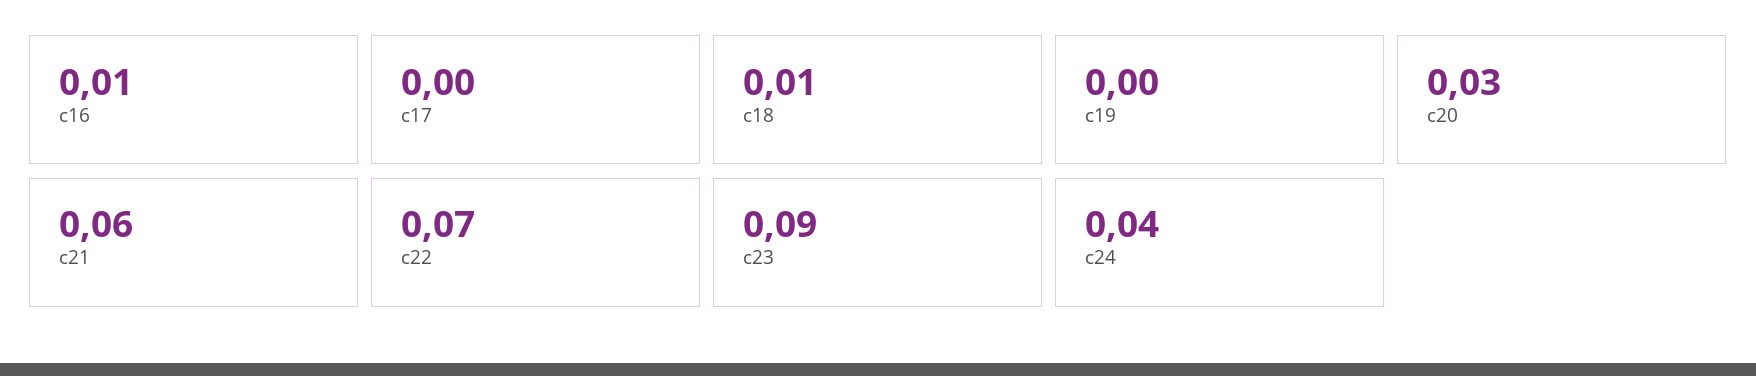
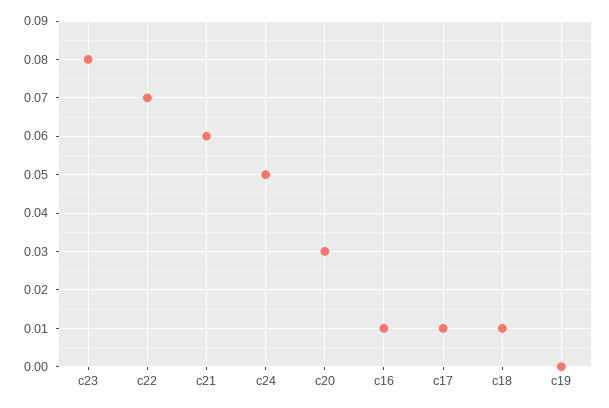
  {
    "c16": 0.01,
-   "c17": 0,
+   "c17": 0.01,
    "c18": 0.01,
    "c19": 0,
    "c20": 0.03,
    "c21": 0.06,
    "c22": 0.07,
-   "c23": 0.09,
+   "c23": 0.08,
-   "c24": 0.04
+   "c24": 0.05
  }

